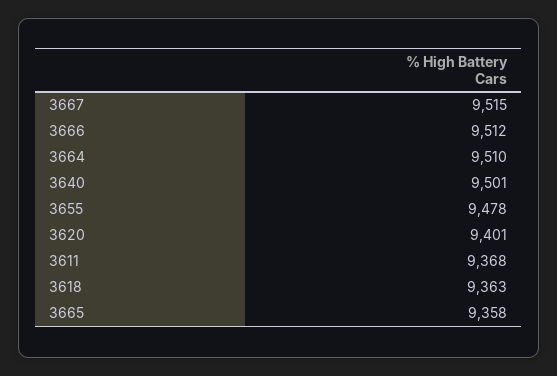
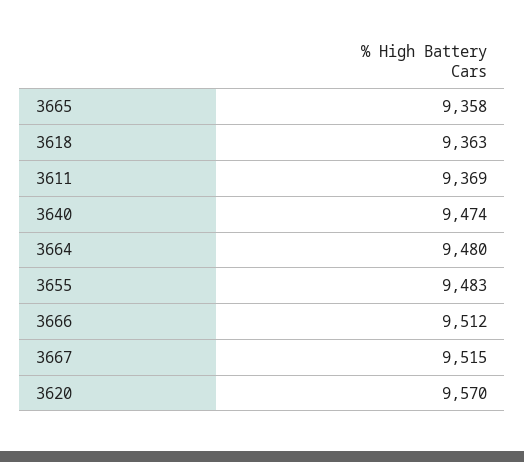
  {
    "3667": 9515,
    "3666": 9512,
-   "3664": 9510,
+   "3664": 9480,
-   "3640": 9501,
+   "3640": 9474,
-   "3655": 9478,
+   "3655": 9483,
-   "3620": 9401,
+   "3620": 9570,
-   "3611": 9368,
+   "3611": 9369,
    "3618": 9363,
    "3665": 9358
  }

